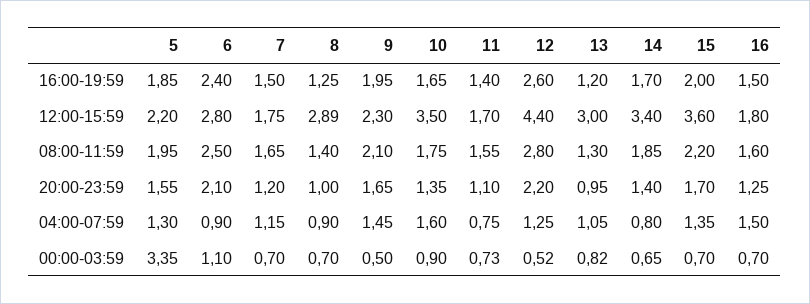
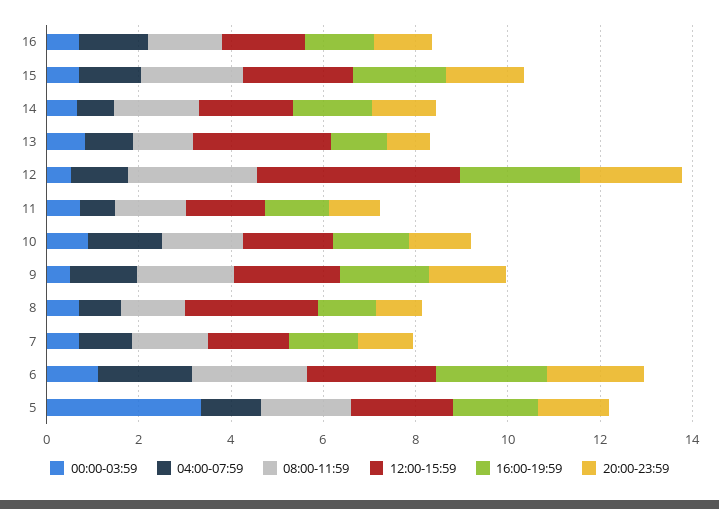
  {
    "16:00-19:59": {
      "5": 1.85,
      "6": 2.4,
      "7": 1.5,
      "8": 1.25,
      "9": 1.95,
      "10": 1.65,
      "11": 1.4,
      "12": 2.6,
      "13": 1.2,
      "14": 1.7,
      "15": 2,
      "16": 1.5
    },
    "12:00-15:59": {
      "5": 2.2,
      "6": 2.8,
      "7": 1.75,
      "8": 2.89,
      "9": 2.3,
-     "10": 3.5,
+     "10": 2,
      "11": 1.7,
      "12": 4.4,
      "13": 3,
-     "14": 3.4,
+     "14": 2,
-     "15": 3.6,
+     "15": 2.5,
      "16": 1.8
    },
    "08:00-11:59": {
      "5": 1.95,
      "6": 2.5,
      "7": 1.65,
      "8": 1.4,
      "9": 2.1,
      "10": 1.75,
      "11": 1.55,
      "12": 2.8,
      "13": 1.3,
      "14": 1.85,
      "15": 2.2,
      "16": 1.6
    },
    "20:00-23:59": {
      "5": 1.55,
      "6": 2.1,
      "7": 1.2,
      "8": 1,
      "9": 1.65,
      "10": 1.35,
      "11": 1.1,
      "12": 2.2,
      "13": 0.95,
      "14": 1.4,
      "15": 1.7,
      "16": 1.25
    },
    "04:00-07:59": {
      "5": 1.3,
-     "6": 0.9,
+     "6": 2,
      "7": 1.15,
      "8": 0.9,
      "9": 1.45,
      "10": 1.6,
      "11": 0.75,
      "12": 1.25,
      "13": 1.05,
      "14": 0.8,
      "15": 1.35,
      "16": 1.5
    },
    "00:00-03:59": {
      "5": 3.35,
      "6": 1.1,
      "7": 0.7,
      "8": 0.7,
      "9": 0.5,
      "10": 0.9,
      "11": 0.73,
      "12": 0.52,
      "13": 0.82,
      "14": 0.65,
      "15": 0.7,
      "16": 0.7
    }
  }

